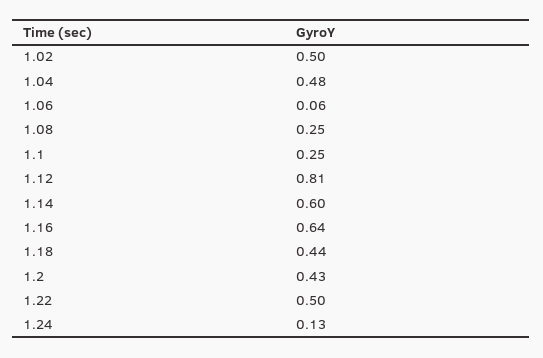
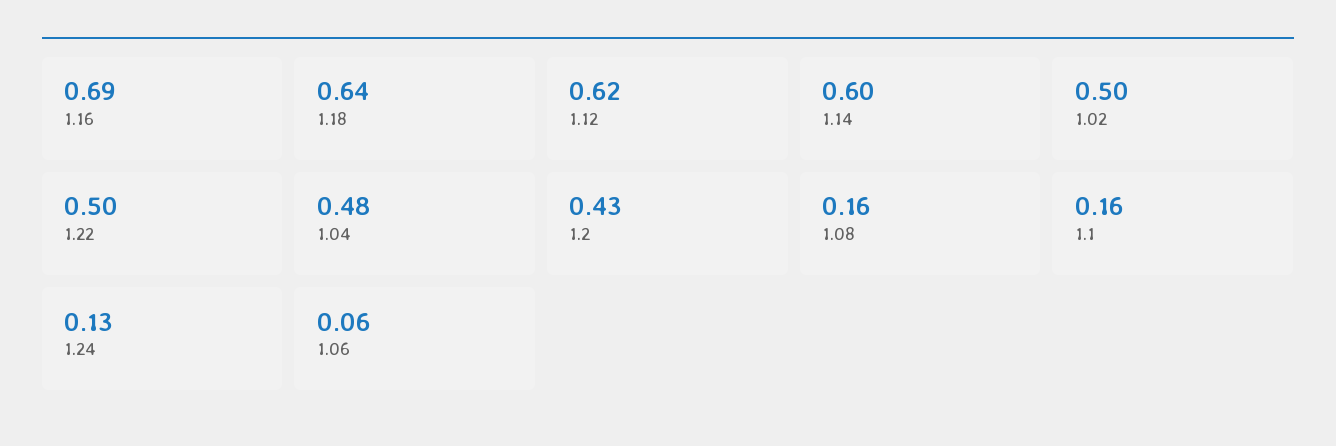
  {
    "1.02": 0.5,
    "1.04": 0.48,
    "1.06": 0.06,
-   "1.08": 0.25,
+   "1.08": 0.16,
-   "1.1": 0.25,
+   "1.1": 0.16,
-   "1.12": 0.81,
+   "1.12": 0.62,
    "1.14": 0.6,
-   "1.16": 0.64,
+   "1.16": 0.69,
-   "1.18": 0.44,
+   "1.18": 0.64,
    "1.2": 0.43,
    "1.22": 0.5,
    "1.24": 0.13
  }

